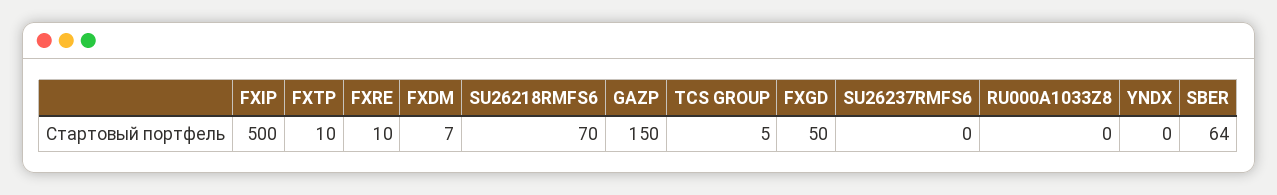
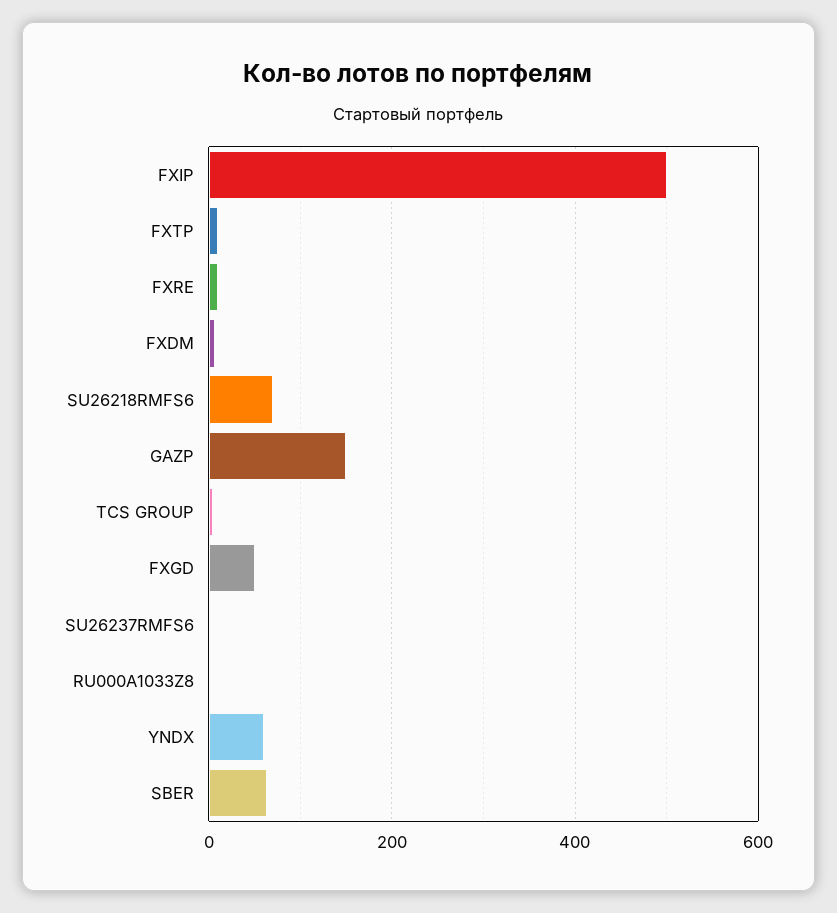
  {
    "FXIP": 500,
    "FXTP": 10,
    "FXRE": 10,
    "FXDM": 7,
    "SU26218RMFS6": 70,
    "GAZP": 150,
    "TCS GROUP": 5,
    "FXGD": 50,
    "SU26237RMFS6": 0,
    "RU000A1033Z8": 0,
-   "YNDX": 0,
+   "YNDX": 60,
    "SBER": 64
  }

